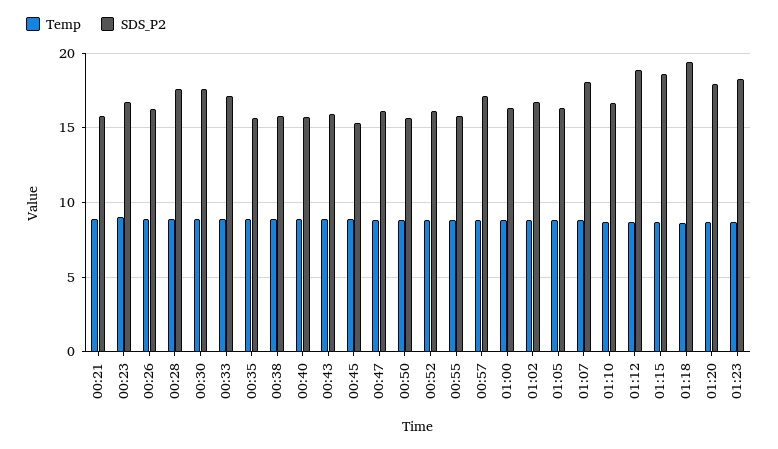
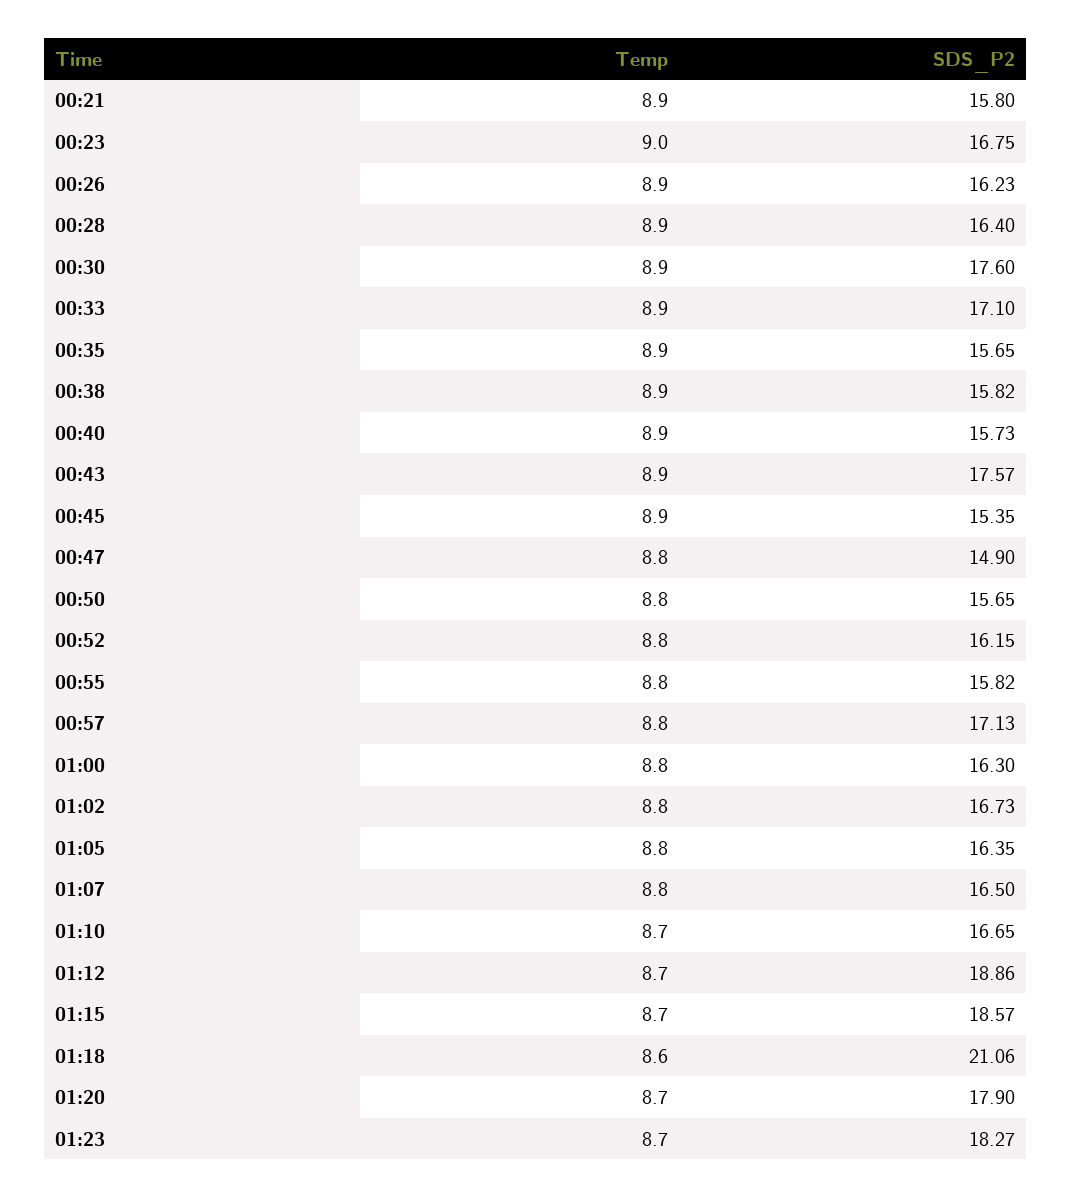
  {
    "Temp": {
      "00:21": 8.9,
      "00:23": 9,
      "00:26": 8.9,
      "00:28": 8.9,
      "00:30": 8.9,
      "00:33": 8.9,
      "00:35": 8.9,
      "00:38": 8.9,
      "00:40": 8.9,
      "00:43": 8.9,
      "00:45": 8.9,
      "00:47": 8.8,
      "00:50": 8.8,
      "00:52": 8.8,
      "00:55": 8.8,
      "00:57": 8.8,
      "01:00": 8.8,
      "01:02": 8.8,
      "01:05": 8.8,
      "01:07": 8.8,
      "01:10": 8.7,
      "01:12": 8.7,
      "01:15": 8.7,
      "01:18": 8.6,
      "01:20": 8.7,
      "01:23": 8.7
    },
    "SDS_P2": {
      "00:21": 15.8,
      "00:23": 16.75,
      "00:26": 16.23,
-     "00:28": 17.5,
+     "00:28": 16.4,
      "00:30": 17.6,
      "00:33": 17.1,
      "00:35": 15.65,
      "00:38": 15.82,
      "00:40": 15.73,
-     "00:43": 16,
+     "00:43": 17.57,
      "00:45": 15.35,
-     "00:47": 16,
+     "00:47": 14.9,
      "00:50": 15.65,
      "00:52": 16.15,
      "00:55": 15.82,
      "00:57": 17.13,
      "01:00": 16.3,
      "01:02": 16.73,
      "01:05": 16.35,
-     "01:07": 18,
+     "01:07": 16.5,
      "01:10": 16.65,
      "01:12": 18.86,
      "01:15": 18.57,
-     "01:18": 19.5,
+     "01:18": 21.06,
      "01:20": 17.9,
      "01:23": 18.27
    }
  }

